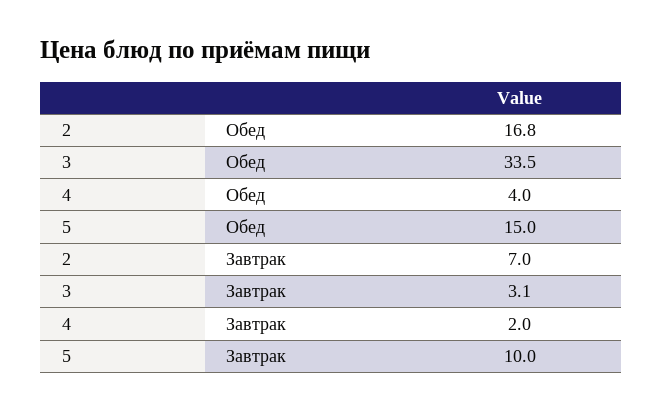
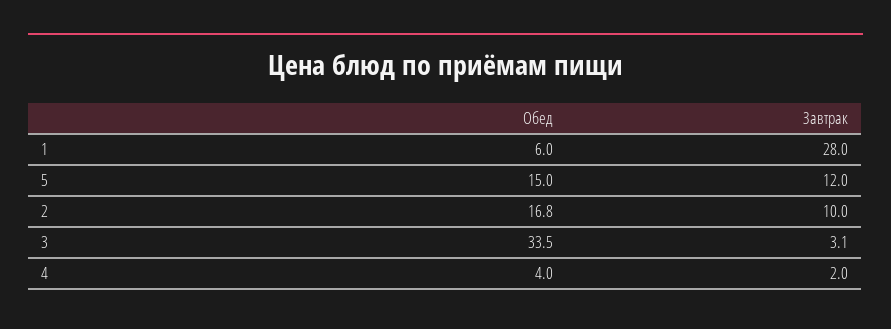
  {
    "2": {
      "Обед": 16.8,
-     "Завтрак": 7
+     "Завтрак": 10
    },
    "3": {
      "Обед": 33.5,
      "Завтрак": 3.1
    },
    "4": {
      "Обед": 4,
      "Завтрак": 2
    },
    "5": {
      "Обед": 15,
-     "Завтрак": 10
+     "Завтрак": 12
-   }
+   },
+   "1": {
+     "Обед": 6,
+     "Завтрак": 28
+   }
  }

